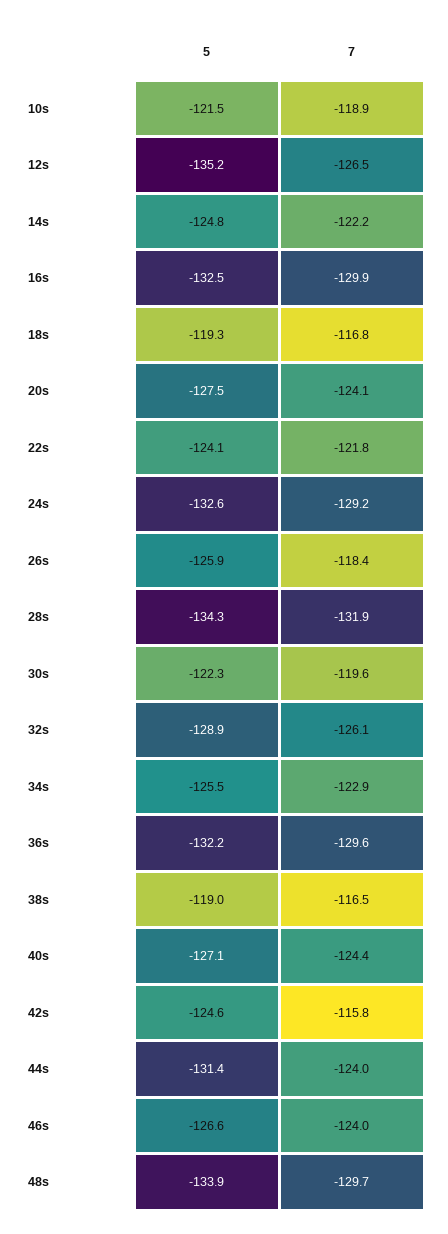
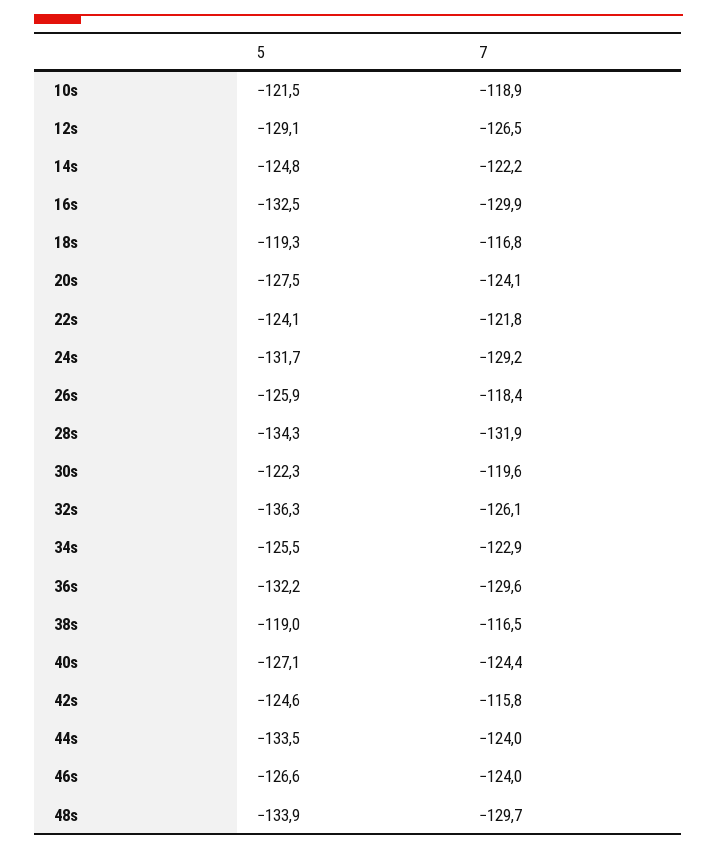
  {
    "5": {
      "10s": -121.5,
-     "12s": -135.2,
+     "12s": -129.1,
      "14s": -124.8,
      "16s": -132.5,
      "18s": -119.3,
      "20s": -127.5,
      "22s": -124.1,
-     "24s": -132.6,
+     "24s": -131.7,
      "26s": -125.9,
      "28s": -134.3,
      "30s": -122.3,
-     "32s": -128.9,
+     "32s": -136.3,
      "34s": -125.5,
      "36s": -132.2,
      "38s": -119,
      "40s": -127.1,
      "42s": -124.6,
-     "44s": -131.4,
+     "44s": -133.5,
      "46s": -126.6,
      "48s": -133.9
    },
    "7": {
      "10s": -118.9,
      "12s": -126.5,
      "14s": -122.2,
      "16s": -129.9,
      "18s": -116.8,
      "20s": -124.1,
      "22s": -121.8,
      "24s": -129.2,
      "26s": -118.4,
      "28s": -131.9,
      "30s": -119.6,
      "32s": -126.1,
      "34s": -122.9,
      "36s": -129.6,
      "38s": -116.5,
      "40s": -124.4,
      "42s": -115.8,
      "44s": -124,
      "46s": -124,
      "48s": -129.7
    }
  }

